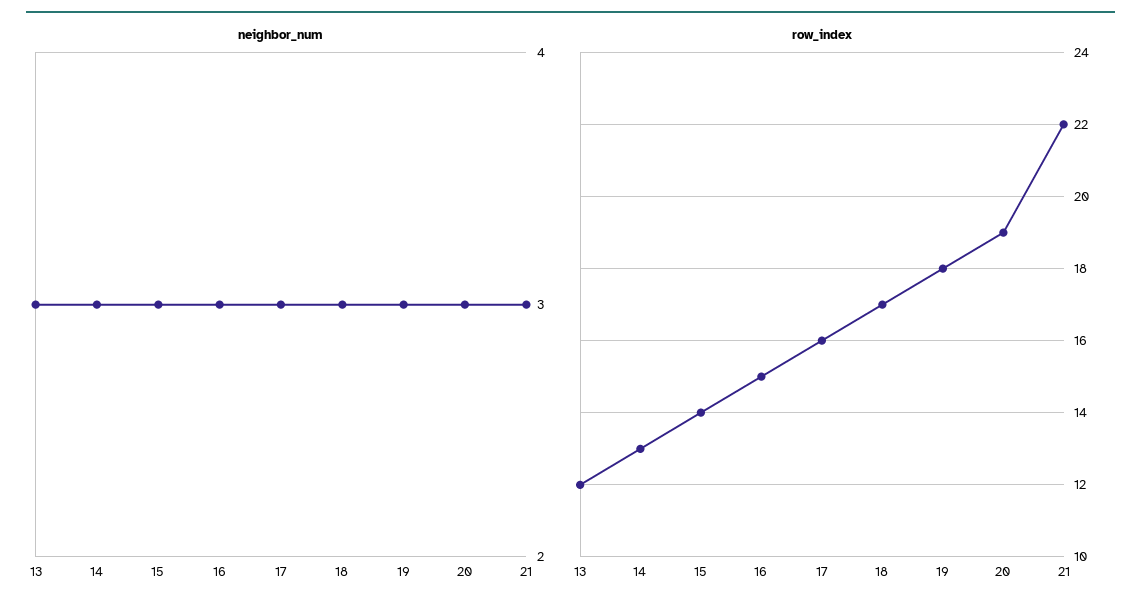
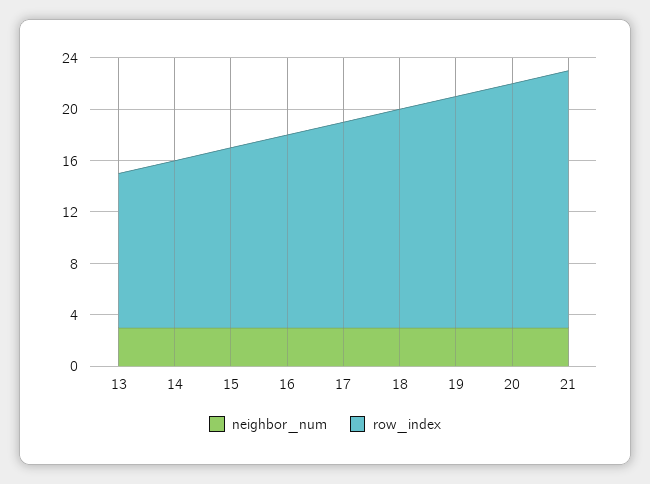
  {
    "neighbor_num": {
      "13": 3,
      "14": 3,
      "15": 3,
      "16": 3,
      "17": 3,
      "18": 3,
      "19": 3,
      "20": 3,
      "21": 3
    },
    "row_index": {
      "13": 12,
      "14": 13,
      "15": 14,
      "16": 15,
      "17": 16,
      "18": 17,
      "19": 18,
      "20": 19,
-     "21": 22
+     "21": 20
    }
  }

